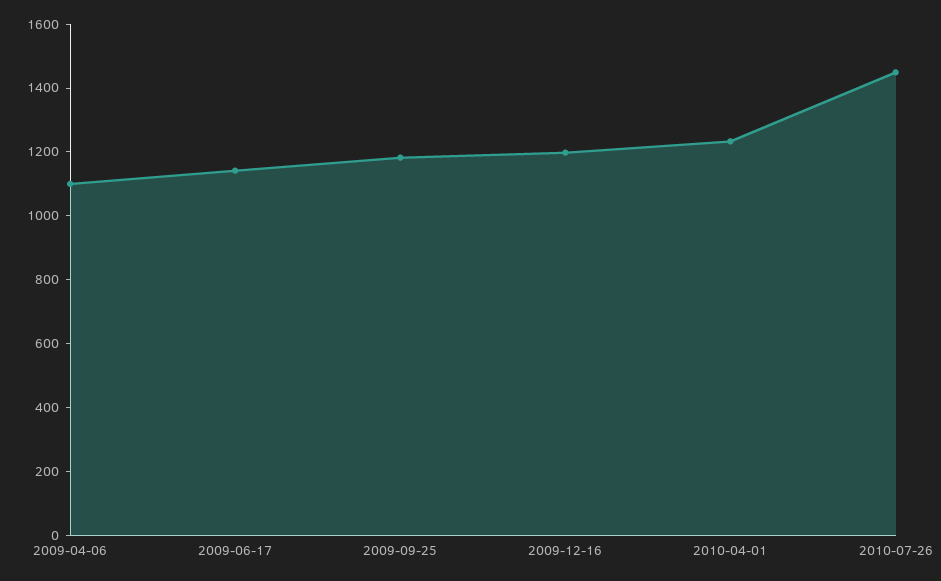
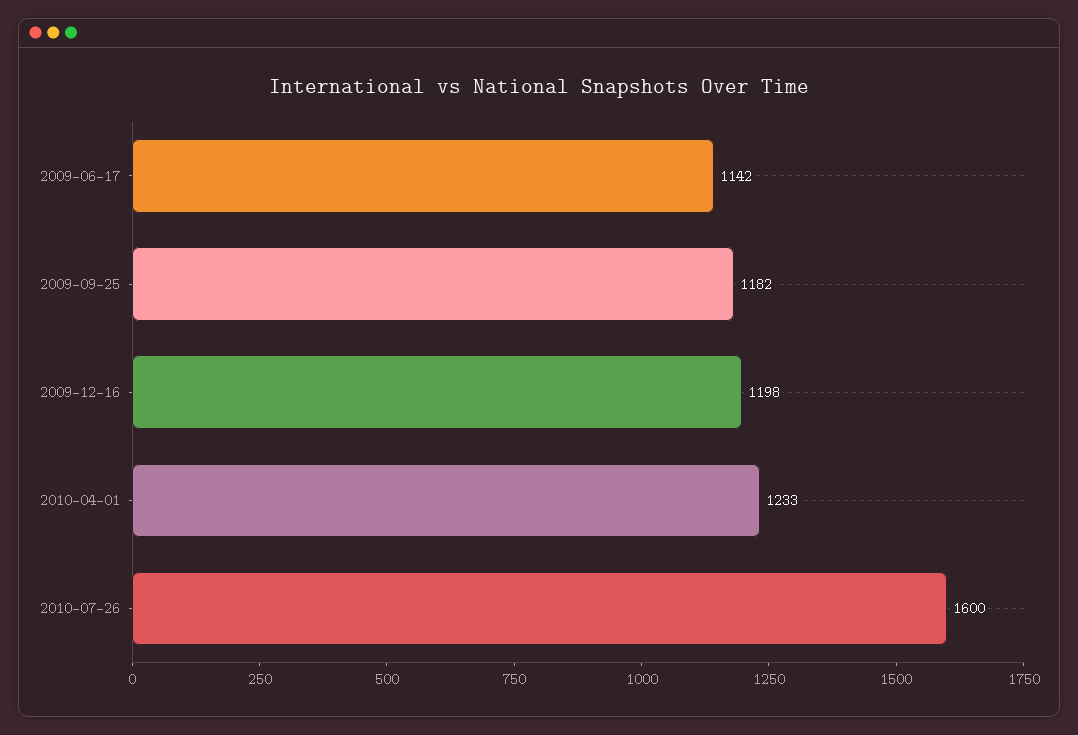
  {
-   "2009-04-06": 1100,
    "2009-06-17": 1142,
    "2009-09-25": 1182,
    "2009-12-16": 1198,
    "2010-04-01": 1233,
-   "2010-07-26": 1450
+   "2010-07-26": 1600
  }

